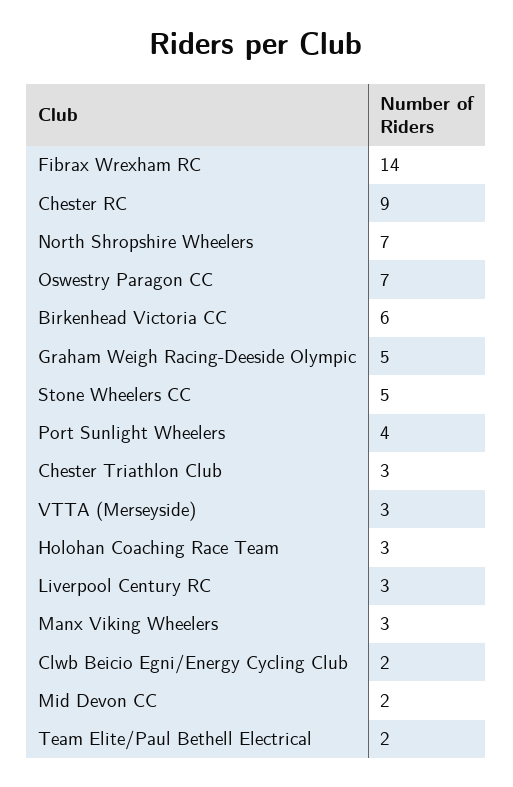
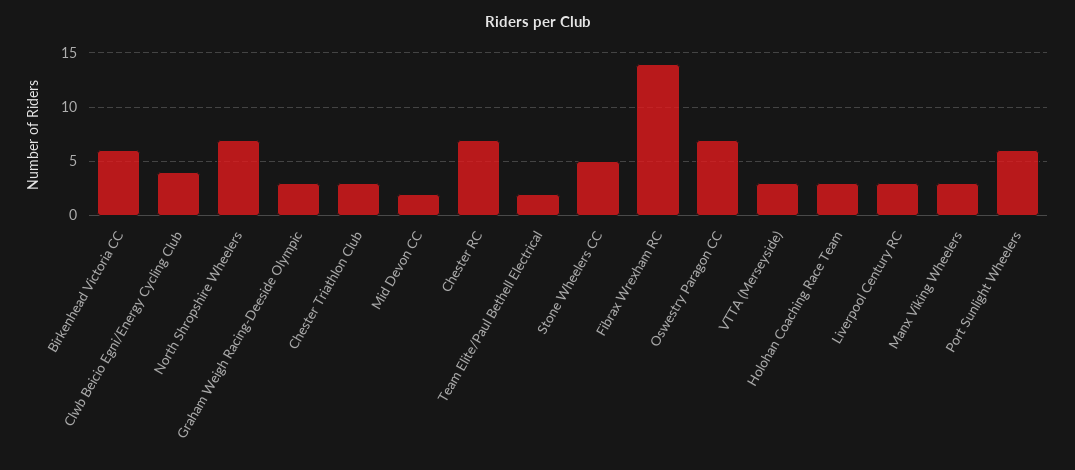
  {
    "Fibrax Wrexham RC": 14,
-   "Chester RC": 9,
+   "Chester RC": 7,
    "North Shropshire Wheelers": 7,
    "Oswestry Paragon CC": 7,
    "Birkenhead Victoria CC": 6,
-   "Graham Weigh Racing-Deeside Olympic": 5,
+   "Graham Weigh Racing-Deeside Olympic": 3,
    "Stone Wheelers CC": 5,
-   "Port Sunlight Wheelers": 4,
+   "Port Sunlight Wheelers": 6,
    "Chester Triathlon Club": 3,
    "VTTA (Merseyside)": 3,
    "Holohan Coaching Race Team": 3,
    "Liverpool Century RC": 3,
    "Manx Viking Wheelers": 3,
-   "Clwb Beicio Egni/Energy Cycling Club": 2,
+   "Clwb Beicio Egni/Energy Cycling Club": 4,
    "Mid Devon CC": 2,
    "Team Elite/Paul Bethell Electrical": 2
  }

